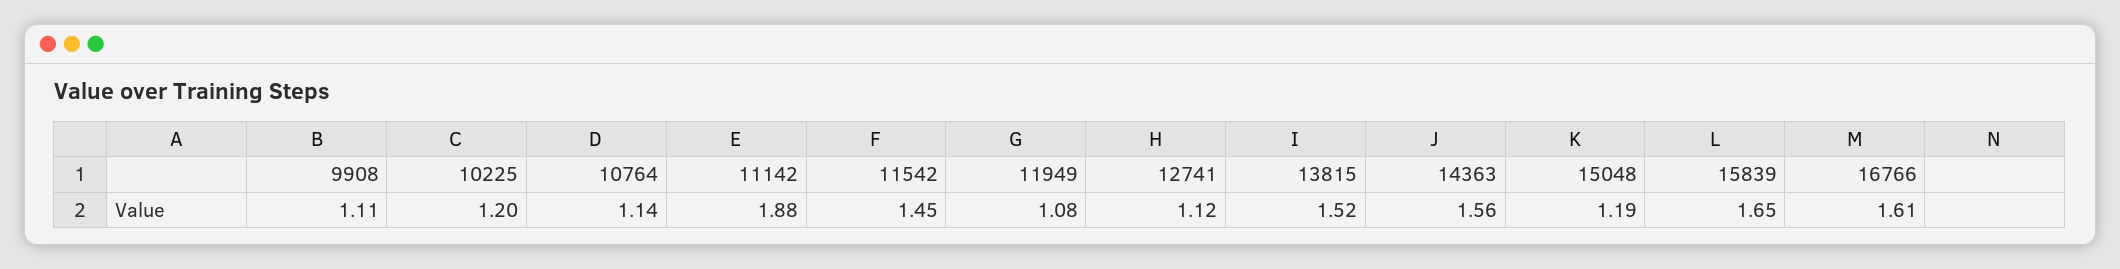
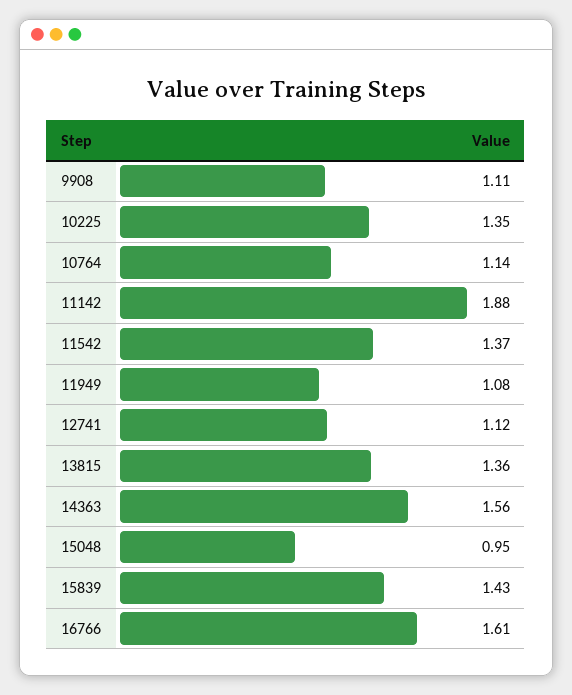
  {
    "9908": 1.11,
-   "10225": 1.2,
+   "10225": 1.35,
    "10764": 1.14,
    "11142": 1.88,
-   "11542": 1.45,
+   "11542": 1.37,
    "11949": 1.08,
    "12741": 1.12,
-   "13815": 1.52,
+   "13815": 1.36,
    "14363": 1.56,
-   "15048": 1.19,
+   "15048": 0.95,
-   "15839": 1.65,
+   "15839": 1.43,
    "16766": 1.61
  }

